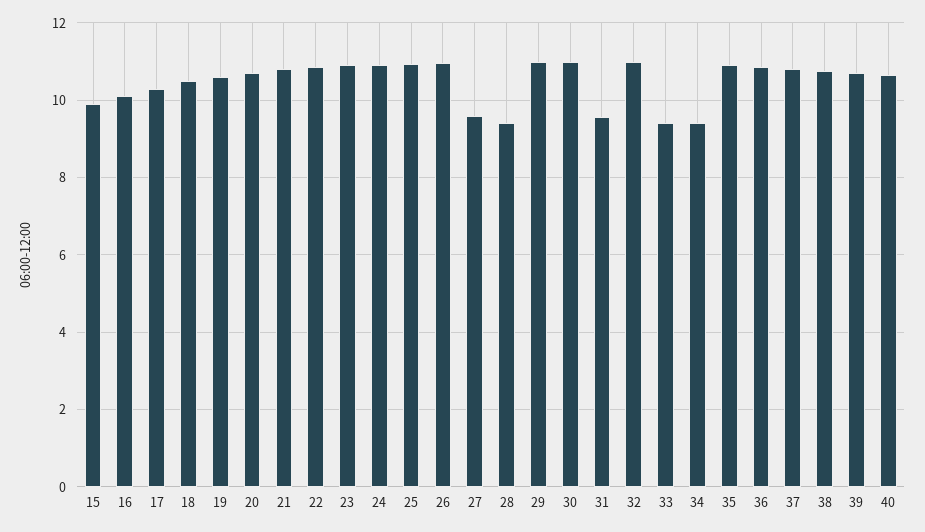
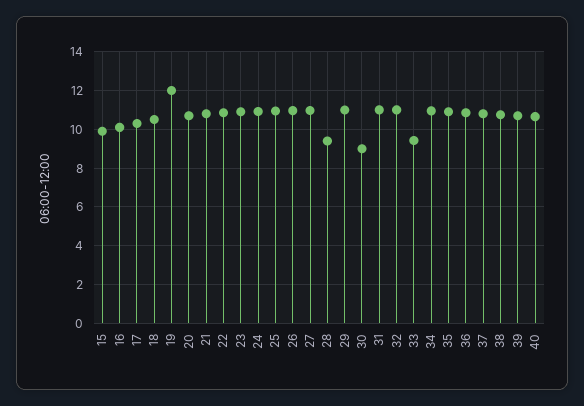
  {
    "15": 10,
    "16": 10.2,
    "17": 10.4,
    "18": 10.6,
-   "19": 10.6,
+   "19": 12,
    "20": 10.8,
    "21": 10.8,
    "22": 10.8,
    "23": 11,
    "24": 11,
    "25": 11,
    "26": 11,
-   "27": 9.6,
+   "27": 11,
    "28": 9.4,
    "29": 11,
-   "30": 11,
+   "30": 9,
-   "31": 9.6,
+   "31": 11,
    "32": 11,
    "33": 9.4,
-   "34": 9.4,
+   "34": 11,
    "35": 11,
    "36": 10.8,
    "37": 10.8,
    "38": 10.8,
    "39": 10.8,
    "40": 10.6
  }

